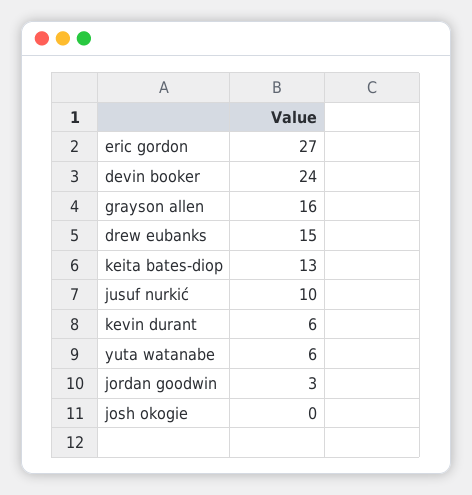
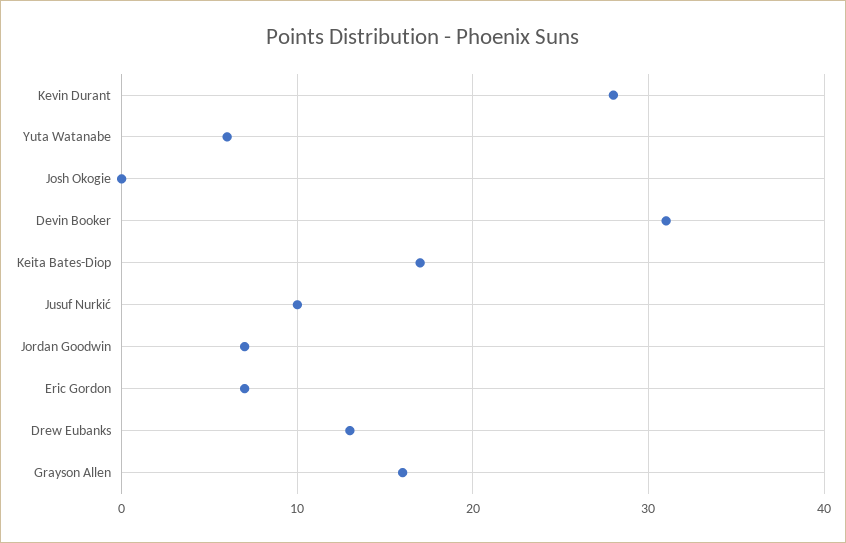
  {
-   "eric gordon": 27,
+   "eric gordon": 7,
-   "devin booker": 24,
+   "devin booker": 31,
    "grayson allen": 16,
-   "drew eubanks": 15,
+   "drew eubanks": 13,
-   "keita bates-diop": 13,
+   "keita bates-diop": 17,
    "jusuf nurkić": 10,
-   "kevin durant": 6,
+   "kevin durant": 28,
    "yuta watanabe": 6,
-   "jordan goodwin": 3,
+   "jordan goodwin": 7,
    "josh okogie": 0
  }

